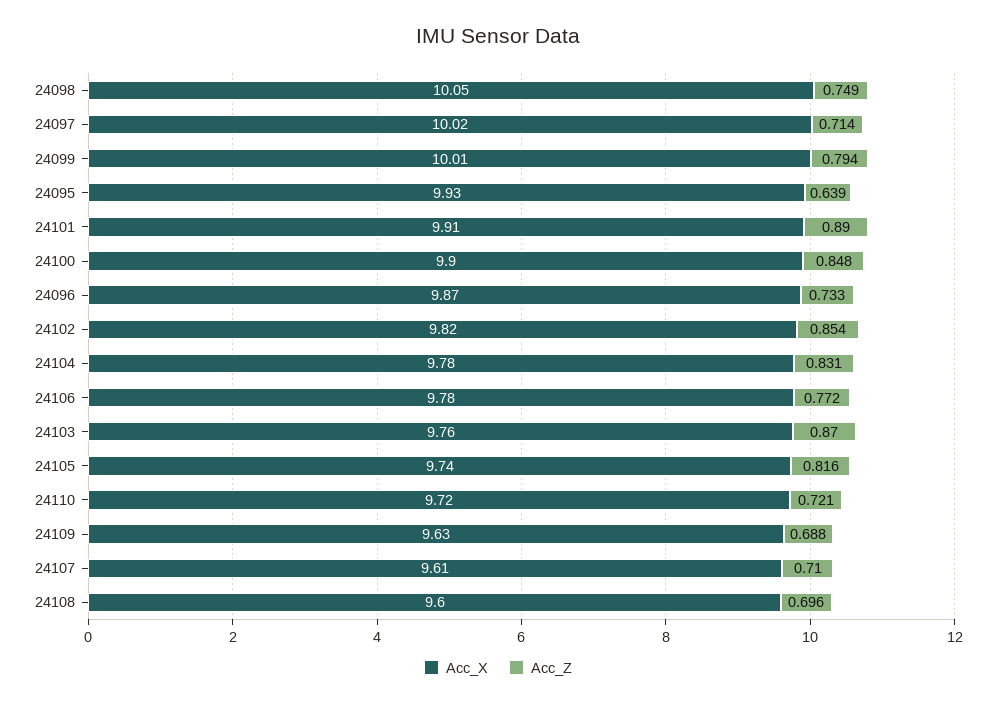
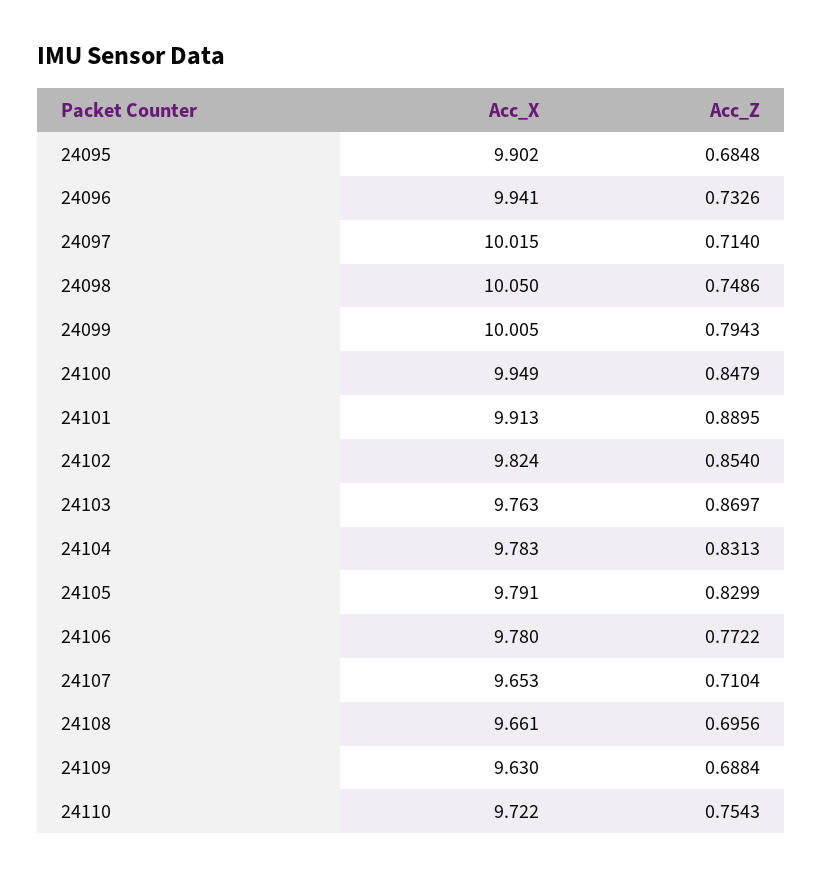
  {
    "Acc_X": {
      "24098": 10.05,
      "24097": 10.015,
      "24099": 10.005,
-     "24095": 9.93,
+     "24095": 9.902,
      "24101": 9.913,
-     "24100": 9.9,
+     "24100": 9.949,
-     "24096": 9.87,
+     "24096": 9.941,
      "24102": 9.824,
      "24104": 9.783,
      "24106": 9.78,
      "24103": 9.763,
-     "24105": 9.74,
+     "24105": 9.791,
      "24110": 9.722,
      "24109": 9.63,
-     "24107": 9.61,
+     "24107": 9.653,
-     "24108": 9.6
+     "24108": 9.661
    },
    "Acc_Z": {
      "24098": 0.7486,
      "24097": 0.714,
      "24099": 0.7943,
-     "24095": 0.639,
+     "24095": 0.6848,
      "24101": 0.8895,
      "24100": 0.8479,
      "24096": 0.7326,
      "24102": 0.854,
      "24104": 0.8313,
      "24106": 0.7722,
      "24103": 0.8697,
-     "24105": 0.816,
+     "24105": 0.8299,
-     "24110": 0.721,
+     "24110": 0.7543,
      "24109": 0.6884,
      "24107": 0.7104,
      "24108": 0.6956
    }
  }

